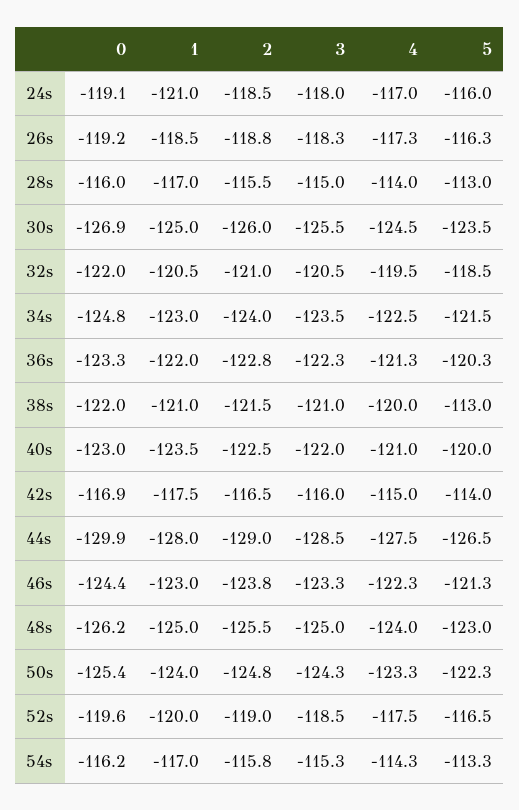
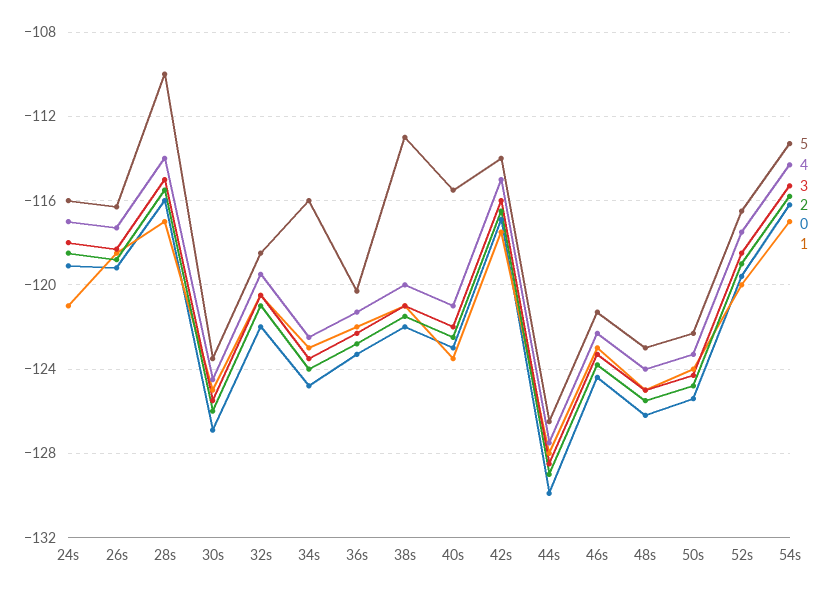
  {
    "0": {
      "24s": -119.1,
      "26s": -119.2,
      "28s": -116,
      "30s": -126.9,
      "32s": -122,
      "34s": -124.8,
      "36s": -123.3,
      "38s": -122,
      "40s": -123,
      "42s": -116.9,
      "44s": -129.9,
      "46s": -124.4,
      "48s": -126.2,
      "50s": -125.4,
      "52s": -119.6,
      "54s": -116.2
    },
    "1": {
      "24s": -121,
      "26s": -118.5,
      "28s": -117,
      "30s": -125,
      "32s": -120.5,
      "34s": -123,
      "36s": -122,
      "38s": -121,
      "40s": -123.5,
      "42s": -117.5,
      "44s": -128,
      "46s": -123,
      "48s": -125,
      "50s": -124,
      "52s": -120,
      "54s": -117
    },
    "2": {
      "24s": -118.5,
      "26s": -118.8,
      "28s": -115.5,
      "30s": -126,
      "32s": -121,
      "34s": -124,
      "36s": -122.8,
      "38s": -121.5,
      "40s": -122.5,
      "42s": -116.5,
      "44s": -129,
      "46s": -123.8,
      "48s": -125.5,
      "50s": -124.8,
      "52s": -119,
      "54s": -115.8
    },
    "3": {
      "24s": -118,
      "26s": -118.3,
      "28s": -115,
      "30s": -125.5,
      "32s": -120.5,
      "34s": -123.5,
      "36s": -122.3,
      "38s": -121,
      "40s": -122,
      "42s": -116,
      "44s": -128.5,
      "46s": -123.3,
      "48s": -125,
      "50s": -124.3,
      "52s": -118.5,
      "54s": -115.3
    },
    "4": {
      "24s": -117,
      "26s": -117.3,
      "28s": -114,
      "30s": -124.5,
      "32s": -119.5,
      "34s": -122.5,
      "36s": -121.3,
      "38s": -120,
      "40s": -121,
      "42s": -115,
      "44s": -127.5,
      "46s": -122.3,
      "48s": -124,
      "50s": -123.3,
      "52s": -117.5,
      "54s": -114.3
    },
    "5": {
      "24s": -116,
      "26s": -116.3,
-     "28s": -113,
+     "28s": -110,
      "30s": -123.5,
      "32s": -118.5,
-     "34s": -121.5,
+     "34s": -116,
      "36s": -120.3,
      "38s": -113,
-     "40s": -120,
+     "40s": -115.5,
      "42s": -114,
      "44s": -126.5,
      "46s": -121.3,
      "48s": -123,
      "50s": -122.3,
      "52s": -116.5,
      "54s": -113.3
    }
  }

